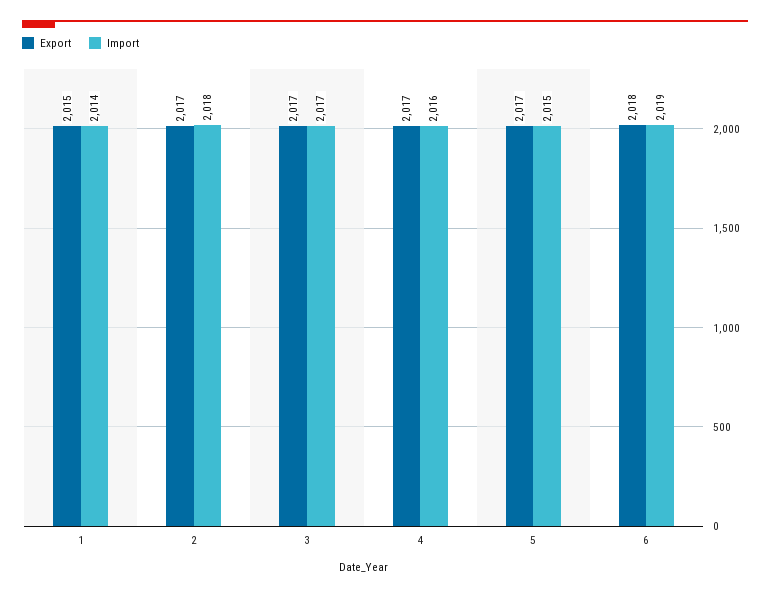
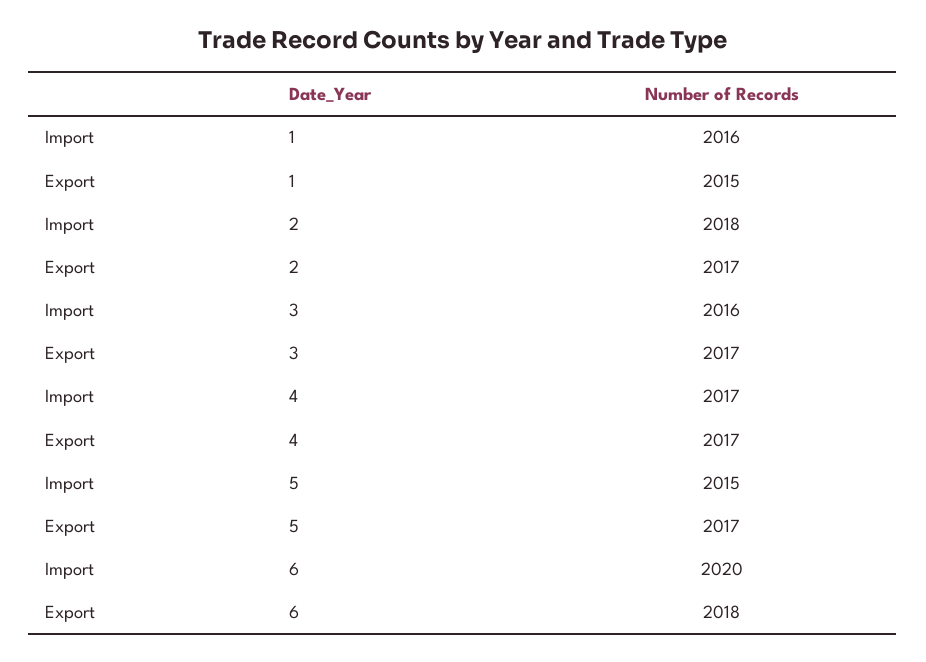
  {
    "Export": {
      "1": 2015,
      "2": 2017,
      "3": 2017,
      "4": 2017,
      "5": 2017,
      "6": 2018
    },
    "Import": {
-     "1": 2014,
+     "1": 2016,
      "2": 2018,
-     "3": 2017,
+     "3": 2016,
-     "4": 2016,
+     "4": 2017,
      "5": 2015,
-     "6": 2019
+     "6": 2020
    }
  }

